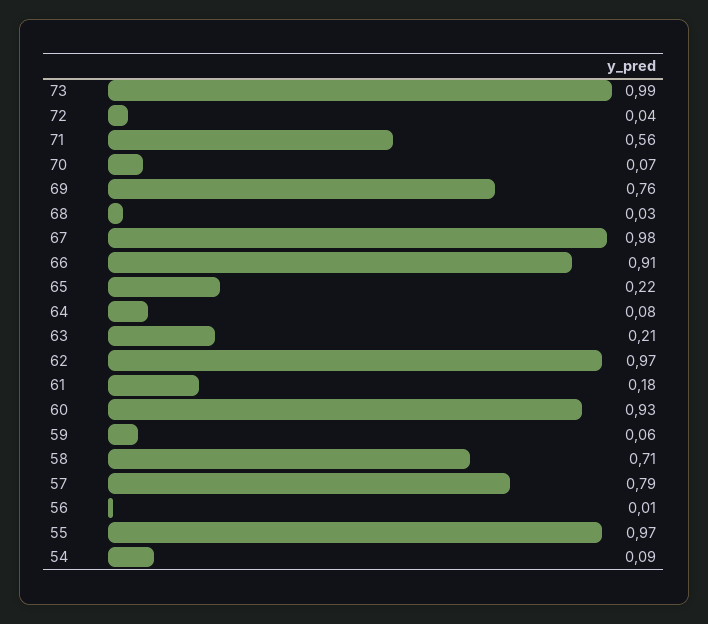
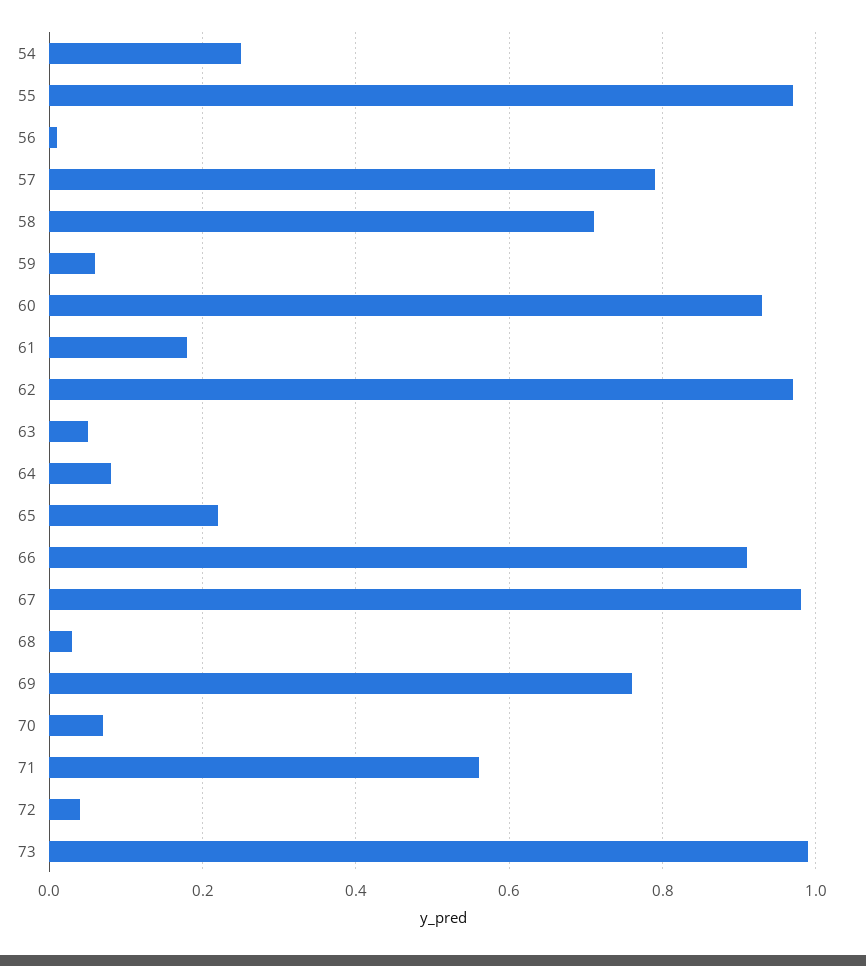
  {
    "73": 0.99,
    "72": 0.04,
    "71": 0.56,
    "70": 0.07,
    "69": 0.76,
    "68": 0.03,
    "67": 0.98,
    "66": 0.91,
    "65": 0.22,
    "64": 0.08,
-   "63": 0.21,
+   "63": 0.05,
    "62": 0.97,
    "61": 0.18,
    "60": 0.93,
    "59": 0.06,
    "58": 0.71,
    "57": 0.79,
    "56": 0.01,
    "55": 0.97,
-   "54": 0.09
+   "54": 0.25
  }

